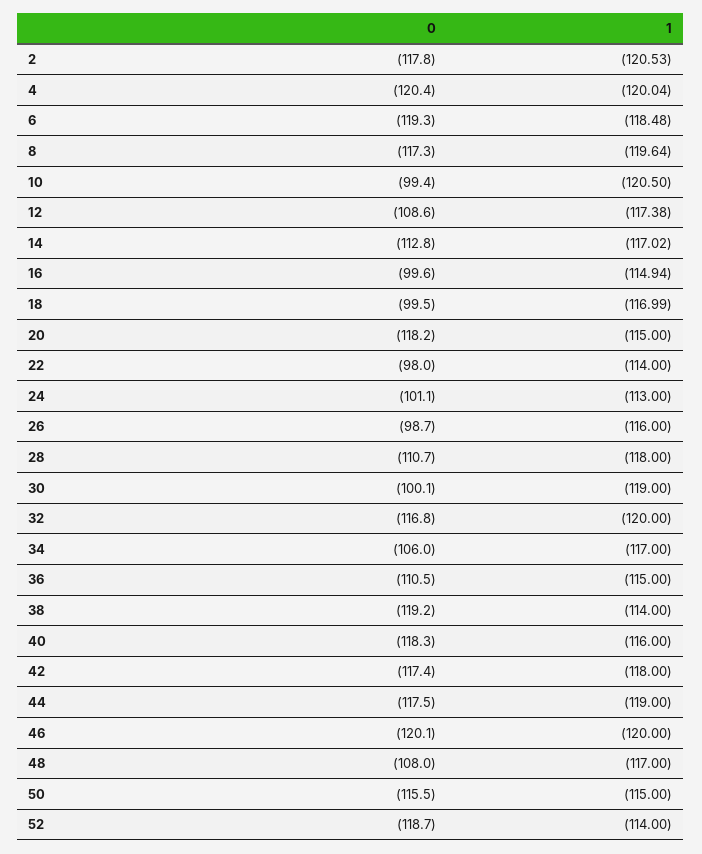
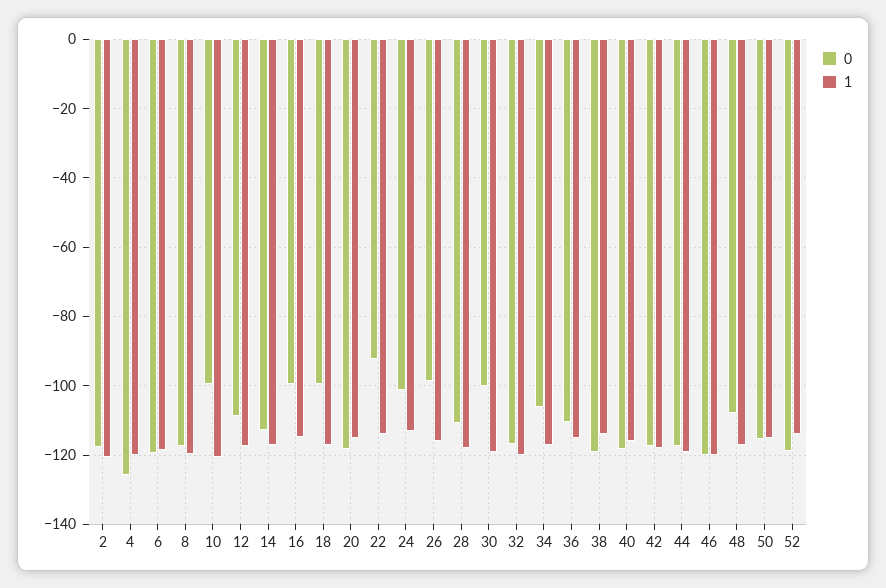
  {
    "0": {
      "2": -117.8,
-     "4": -120.4,
+     "4": -126,
      "6": -119.3,
      "8": -117.3,
      "10": -99.4,
      "12": -108.6,
      "14": -112.8,
      "16": -99.6,
      "18": -99.5,
      "20": -118.2,
-     "22": -98,
+     "22": -92,
      "24": -101.1,
      "26": -98.7,
      "28": -110.7,
      "30": -100.1,
      "32": -116.8,
      "34": -106,
      "36": -110.5,
      "38": -119.2,
      "40": -118.3,
      "42": -117.4,
      "44": -117.5,
      "46": -120.1,
      "48": -108,
      "50": -115.5,
      "52": -118.7
    },
    "1": {
      "2": -120.53,
      "4": -120.04,
      "6": -118.48,
      "8": -119.64,
      "10": -120.5,
      "12": -117.38,
      "14": -117.02,
      "16": -114.94,
      "18": -116.99,
      "20": -115,
      "22": -114,
      "24": -113,
      "26": -116,
      "28": -118,
      "30": -119,
      "32": -120,
      "34": -117,
      "36": -115,
      "38": -114,
      "40": -116,
      "42": -118,
      "44": -119,
      "46": -120,
      "48": -117,
      "50": -115,
      "52": -114
    }
  }

